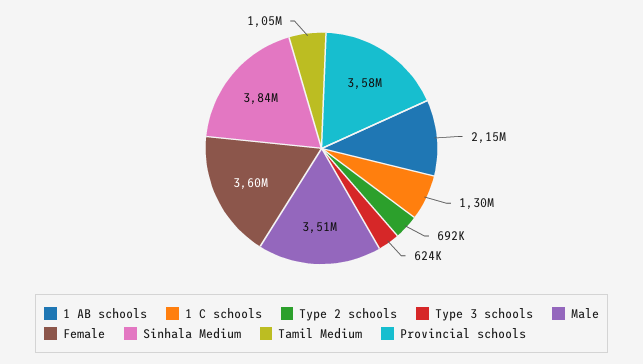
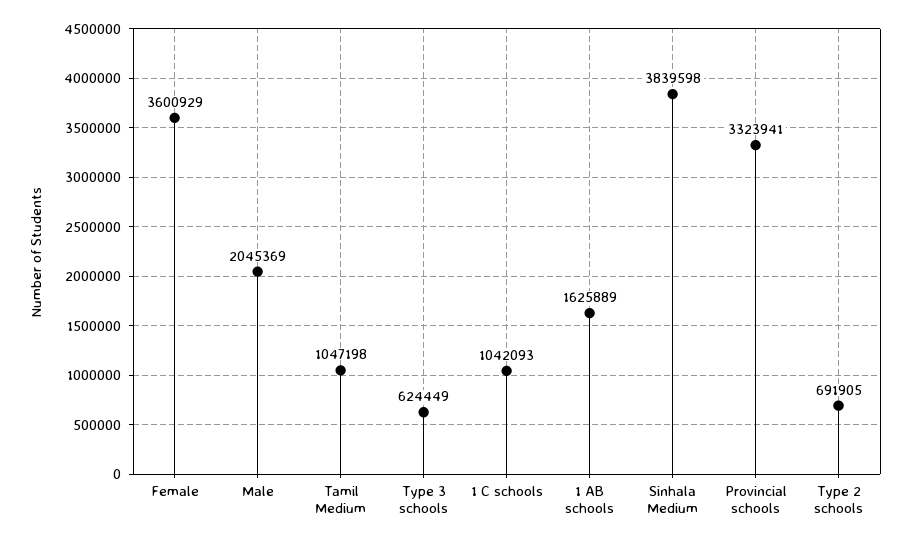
  {
-   "1 AB schools": 2150000,
+   "1 AB schools": 1625889,
-   "1 C schools": 1300000,
+   "1 C schools": 1042093,
    "Type 2 schools": 691905,
    "Type 3 schools": 624449,
-   "Male": 3510000,
+   "Male": 2045369,
    "Female": 3600929,
    "Sinhala Medium": 3839598,
    "Tamil Medium": 1047198,
-   "Provincial schools": 3580000
+   "Provincial schools": 3323941
  }

